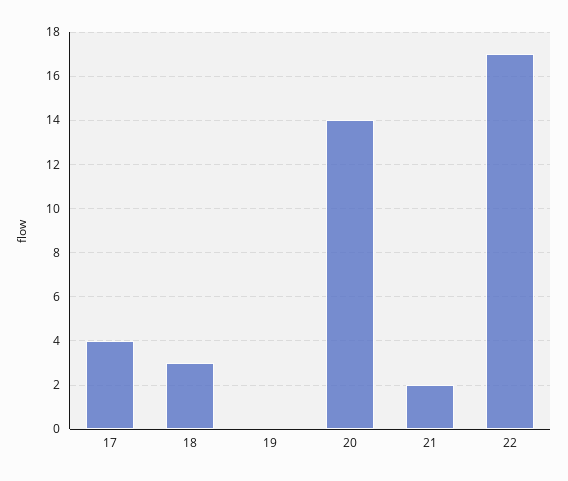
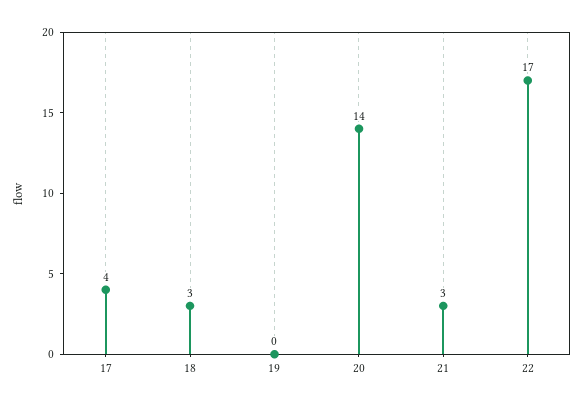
  {
    "17": 4,
    "18": 3,
    "19": 0,
    "20": 14,
-   "21": 2,
+   "21": 3,
    "22": 17
  }

